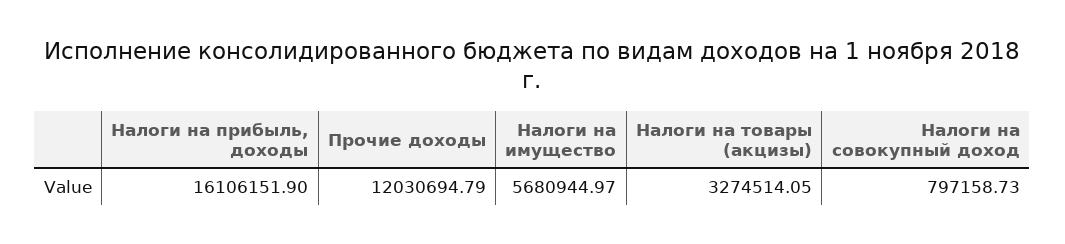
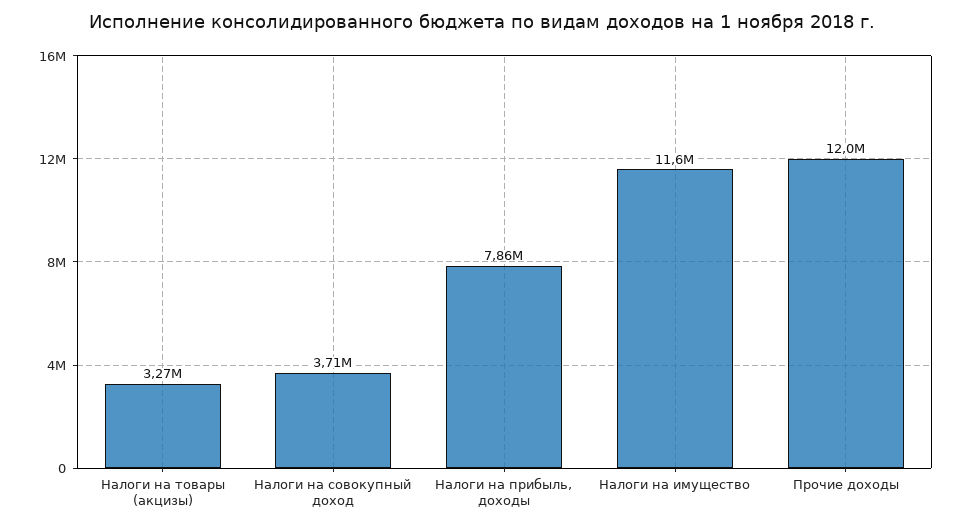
  {
-   "Налоги на прибыль, доходы": 16106151.9,
+   "Налоги на прибыль, доходы": 7860000,
    "Прочие доходы": 12030694.79,
-   "Налоги на имущество": 5680944.97,
+   "Налоги на имущество": 11600000,
    "Налоги на товары (акцизы)": 3274514.05,
-   "Налоги на совокупный доход": 797158.73
+   "Налоги на совокупный доход": 3710000
  }

